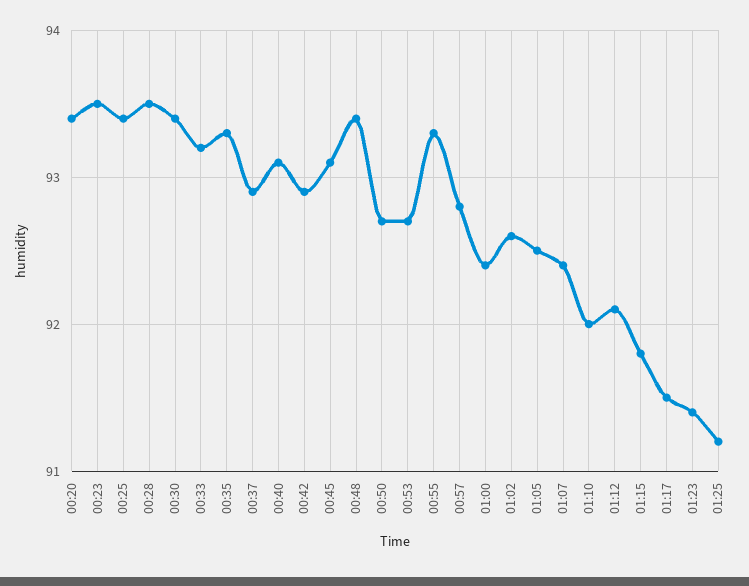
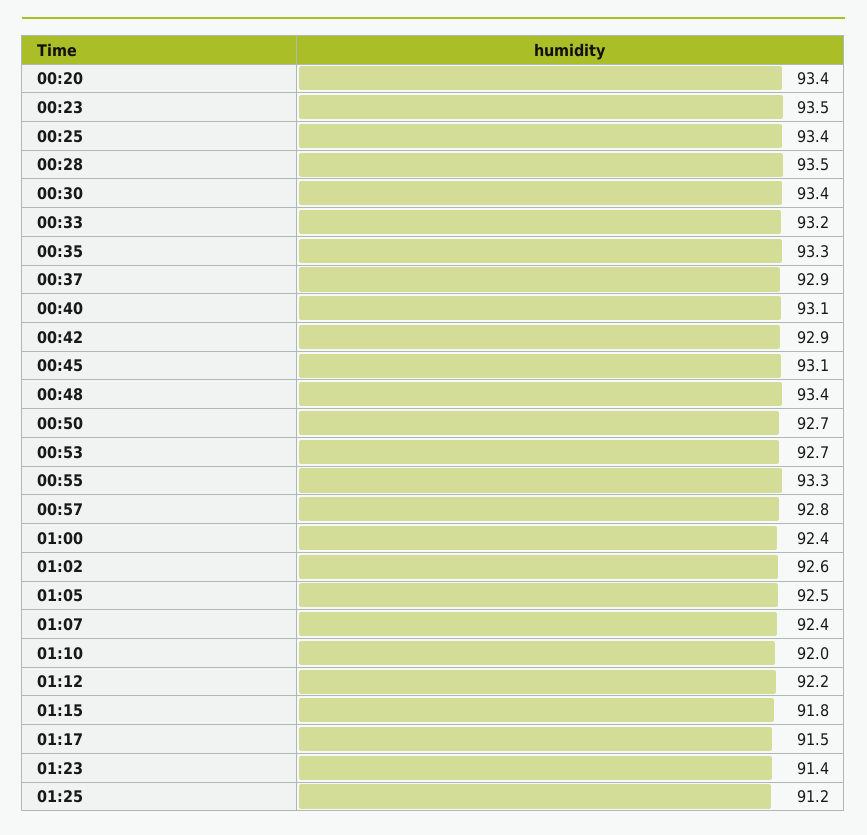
  {
    "00:20": 93.4,
    "00:23": 93.5,
    "00:25": 93.4,
    "00:28": 93.5,
    "00:30": 93.4,
    "00:33": 93.2,
    "00:35": 93.3,
    "00:37": 92.9,
    "00:40": 93.1,
    "00:42": 92.9,
    "00:45": 93.1,
    "00:48": 93.4,
    "00:50": 92.7,
    "00:53": 92.7,
    "00:55": 93.3,
    "00:57": 92.8,
    "01:00": 92.4,
    "01:02": 92.6,
    "01:05": 92.5,
    "01:07": 92.4,
    "01:10": 92,
-   "01:12": 92.1,
+   "01:12": 92.2,
    "01:15": 91.8,
    "01:17": 91.5,
    "01:23": 91.4,
    "01:25": 91.2
  }

